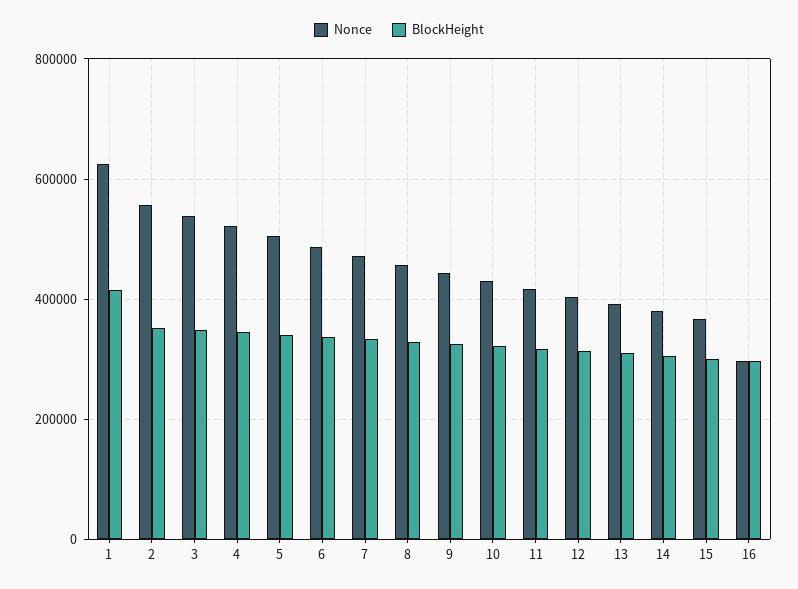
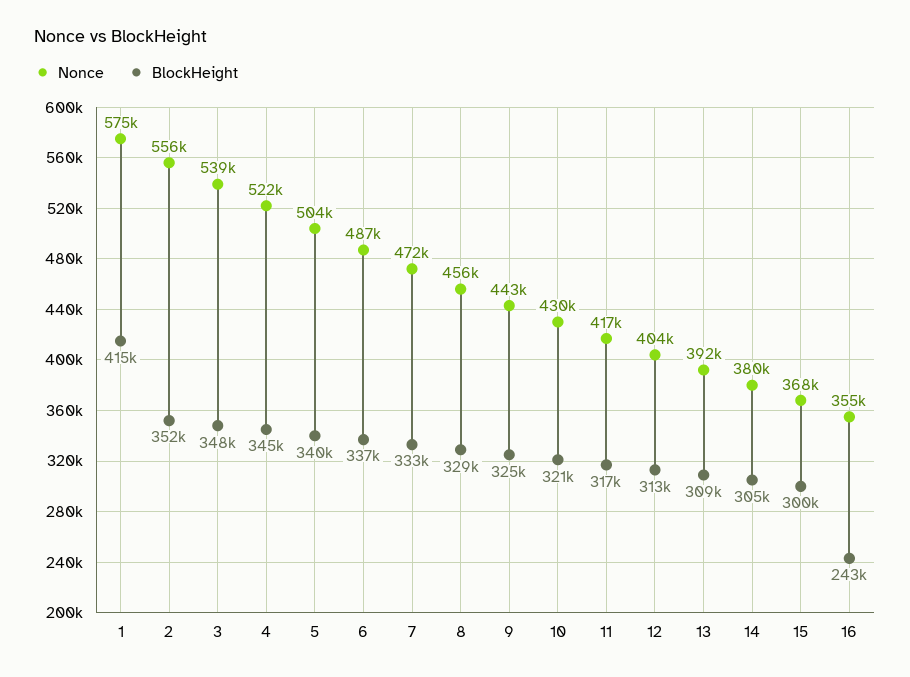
  {
    "Nonce": {
-     "1": 620000,
+     "1": 575000,
      "2": 556000,
      "3": 539000,
      "4": 522000,
      "5": 504000,
      "6": 487000,
      "7": 472000,
      "8": 456000,
      "9": 443000,
      "10": 430000,
      "11": 417000,
      "12": 404000,
      "13": 392000,
      "14": 380000,
      "15": 368000,
-     "16": 300000
+     "16": 355000
    },
    "BlockHeight": {
      "1": 415000,
      "2": 352000,
      "3": 348000,
      "4": 345000,
      "5": 340000,
      "6": 337000,
      "7": 333000,
      "8": 329000,
      "9": 325000,
      "10": 321000,
      "11": 317000,
      "12": 313000,
      "13": 309000,
      "14": 305000,
      "15": 300000,
-     "16": 300000
+     "16": 243000
    }
  }

